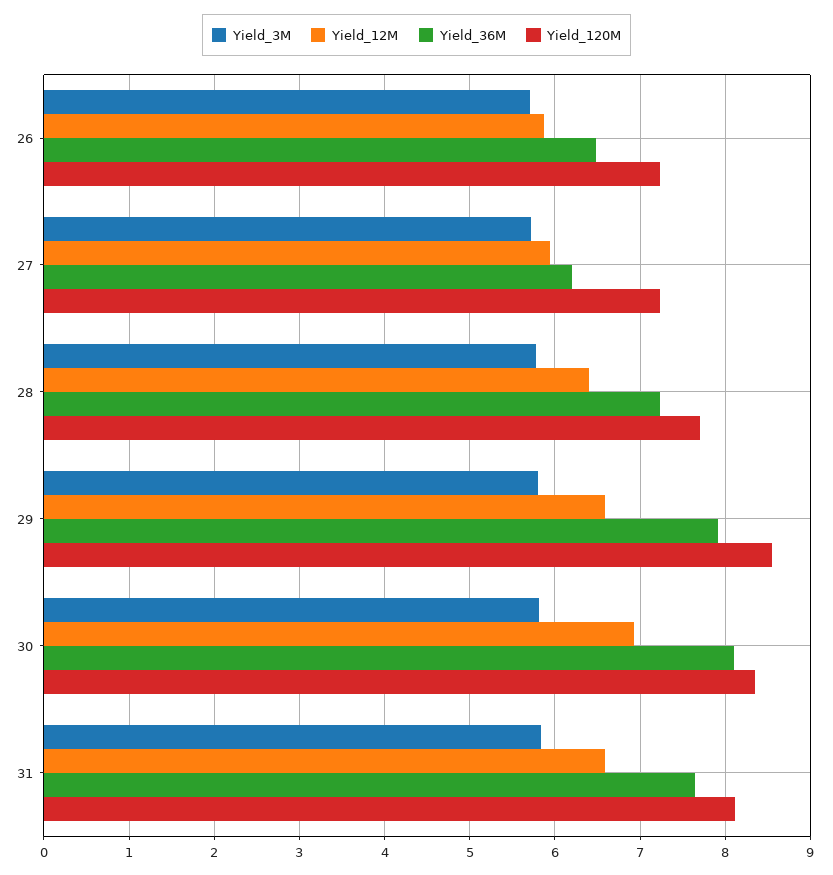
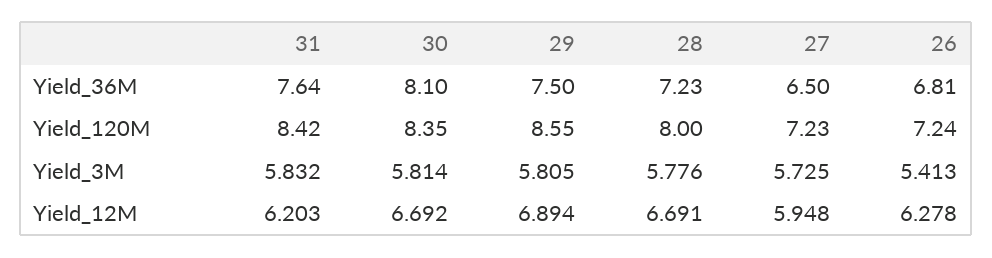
  {
    "Yield_3M": {
-     "26": 5.7,
+     "26": 5.413,
      "27": 5.725,
      "28": 5.776,
      "29": 5.805,
      "30": 5.814,
      "31": 5.832
    },
    "Yield_12M": {
-     "26": 5.9,
+     "26": 6.278,
      "27": 5.948,
-     "28": 6.4,
+     "28": 6.691,
-     "29": 6.6,
+     "29": 6.894,
-     "30": 6.9,
+     "30": 6.692,
-     "31": 6.6
+     "31": 6.203
    },
    "Yield_36M": {
-     "26": 6.5,
+     "26": 6.81,
-     "27": 6.2,
+     "27": 6.5,
      "28": 7.23,
-     "29": 7.9,
+     "29": 7.5,
      "30": 8.1,
      "31": 7.64
    },
    "Yield_120M": {
      "26": 7.24,
      "27": 7.23,
-     "28": 7.7,
+     "28": 8,
      "29": 8.55,
      "30": 8.35,
-     "31": 8.1
+     "31": 8.42
    }
  }

